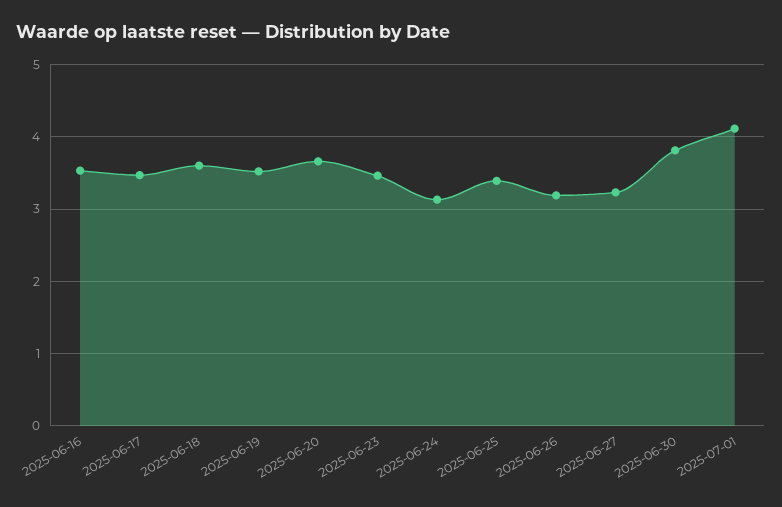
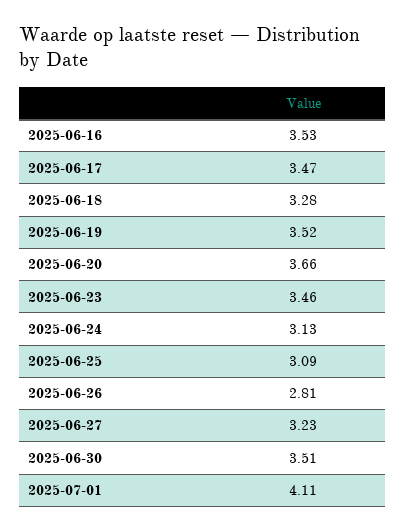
  {
    "2025-06-16": 3.53,
    "2025-06-17": 3.47,
-   "2025-06-18": 3.6,
+   "2025-06-18": 3.28,
    "2025-06-19": 3.52,
    "2025-06-20": 3.66,
    "2025-06-23": 3.46,
    "2025-06-24": 3.13,
-   "2025-06-25": 3.4,
+   "2025-06-25": 3.09,
-   "2025-06-26": 3.2,
+   "2025-06-26": 2.81,
    "2025-06-27": 3.23,
-   "2025-06-30": 3.8,
+   "2025-06-30": 3.51,
    "2025-07-01": 4.11
  }

